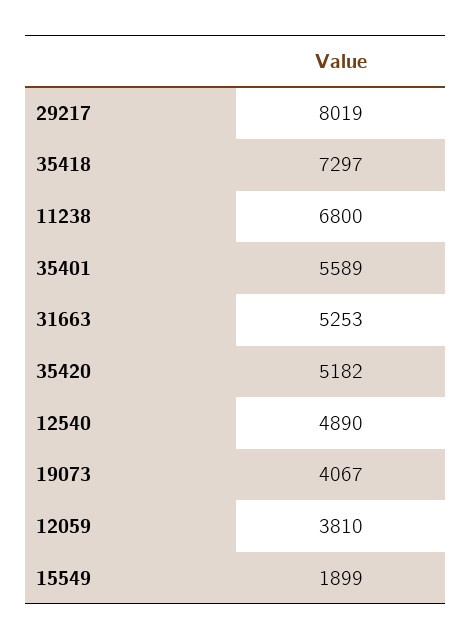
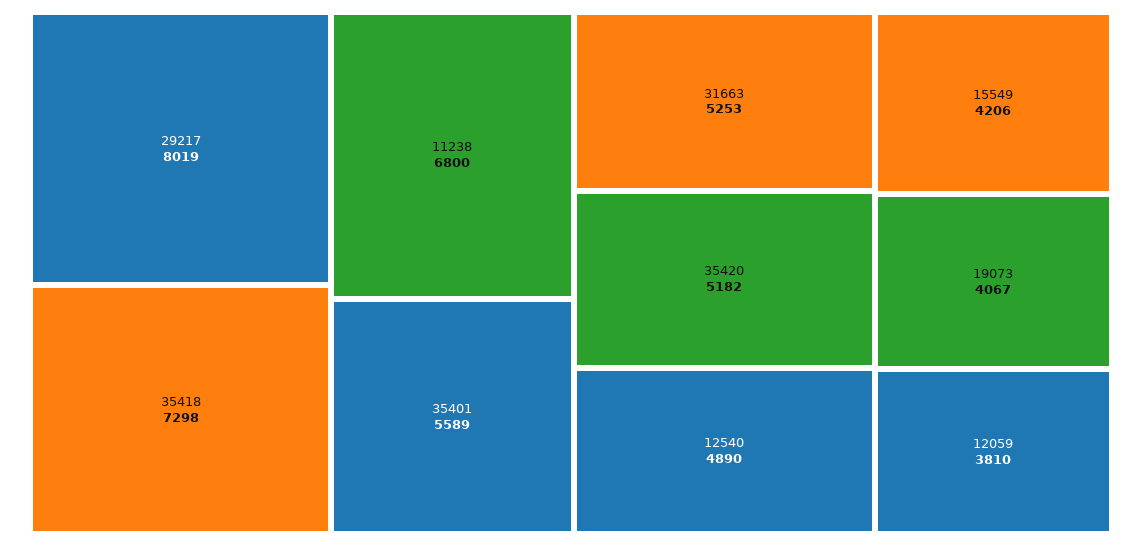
  {
    "29217": 8019,
-   "35418": 7297,
+   "35418": 7298,
    "11238": 6800,
    "35401": 5589,
    "31663": 5253,
    "35420": 5182,
    "12540": 4890,
    "19073": 4067,
    "12059": 3810,
-   "15549": 1899
+   "15549": 4206
  }

